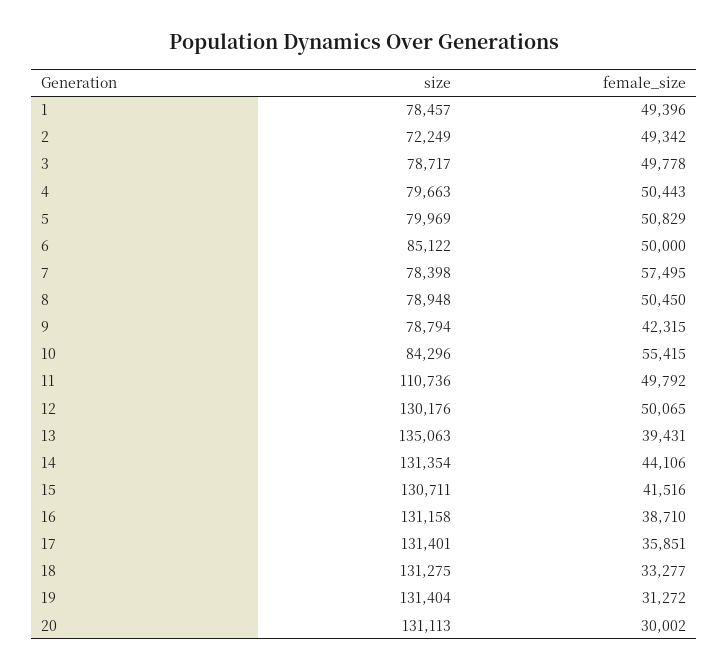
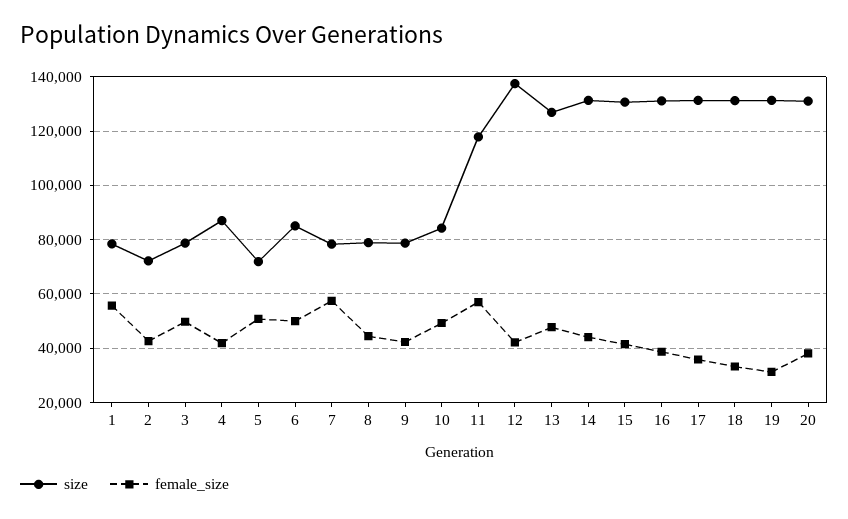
  {
    "size": {
      "1": 78457,
      "2": 72249,
      "3": 78717,
-     "4": 79663,
+     "4": 87500,
-     "5": 79969,
+     "5": 72500,
      "6": 85122,
      "7": 78398,
      "8": 78948,
      "9": 78794,
      "10": 84296,
-     "11": 110736,
+     "11": 117500,
-     "12": 130176,
+     "12": 137500,
-     "13": 135063,
+     "13": 127500,
      "14": 131354,
      "15": 130711,
      "16": 131158,
      "17": 131401,
      "18": 131275,
      "19": 131404,
      "20": 131113
    },
    "female_size": {
-     "1": 49396,
+     "1": 55000,
-     "2": 49342,
+     "2": 42500,
      "3": 49778,
-     "4": 50443,
+     "4": 42500,
      "5": 50829,
      "6": 50000,
      "7": 57495,
-     "8": 50450,
+     "8": 45000,
      "9": 42315,
-     "10": 55415,
+     "10": 50000,
-     "11": 49792,
+     "11": 57500,
-     "12": 50065,
+     "12": 42500,
-     "13": 39431,
+     "13": 47500,
      "14": 44106,
      "15": 41516,
      "16": 38710,
      "17": 35851,
      "18": 33277,
      "19": 31272,
-     "20": 30002
+     "20": 37500
    }
  }

